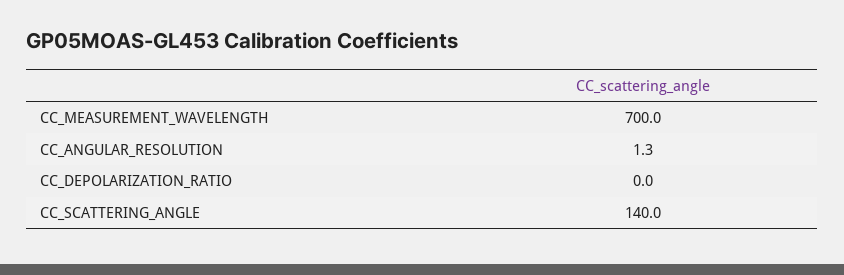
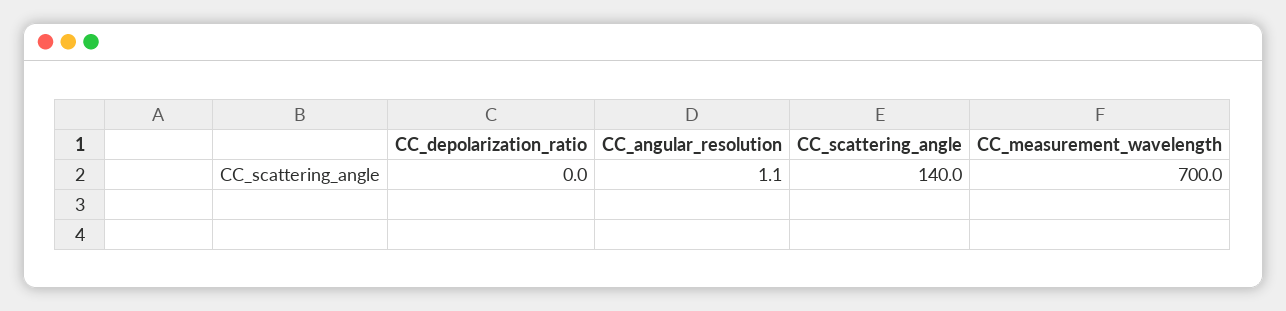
  {
    "CC_MEASUREMENT_WAVELENGTH": 700,
-   "CC_ANGULAR_RESOLUTION": 1.3,
+   "CC_ANGULAR_RESOLUTION": 1.1,
    "CC_DEPOLARIZATION_RATIO": 0,
    "CC_SCATTERING_ANGLE": 140
  }

